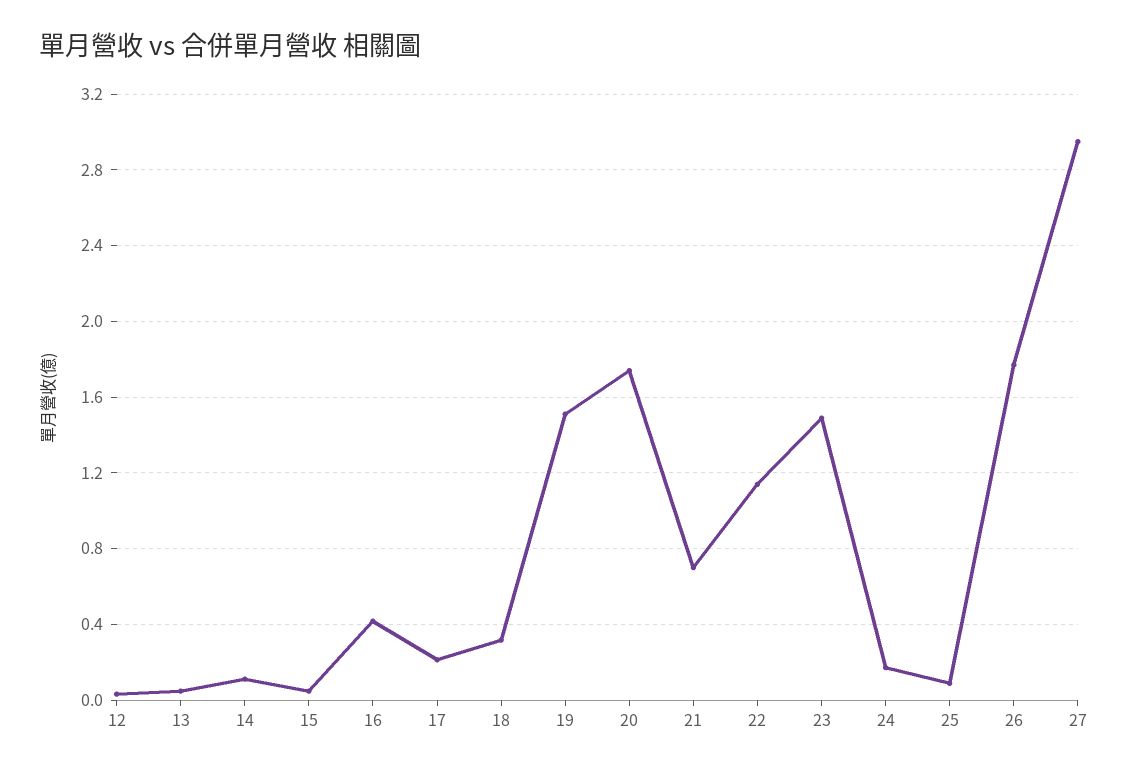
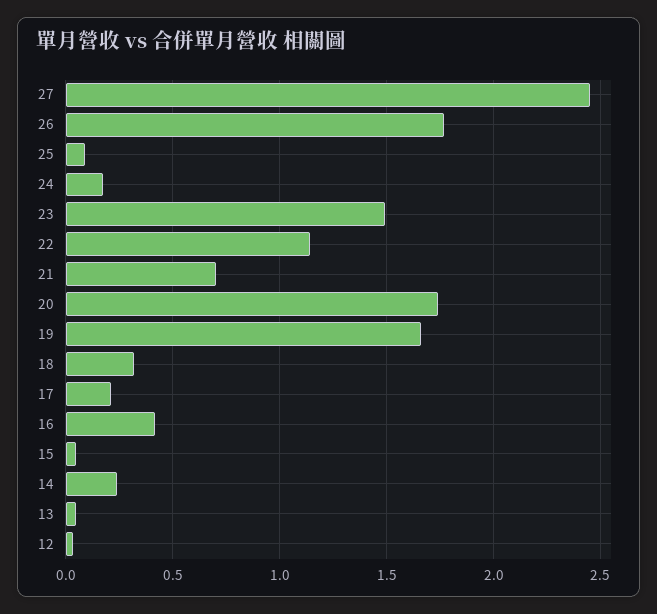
  {
    "12": 0.05,
    "13": 0.05,
-   "14": 0.1,
+   "14": 0.25,
    "15": 0.05,
    "16": 0.4,
    "17": 0.2,
    "18": 0.3,
-   "19": 1.5,
+   "19": 1.65,
    "20": 1.75,
    "21": 0.7,
    "22": 1.15,
    "23": 1.5,
    "24": 0.15,
    "25": 0.1,
    "26": 1.75,
-   "27": 2.95
+   "27": 2.45
  }

